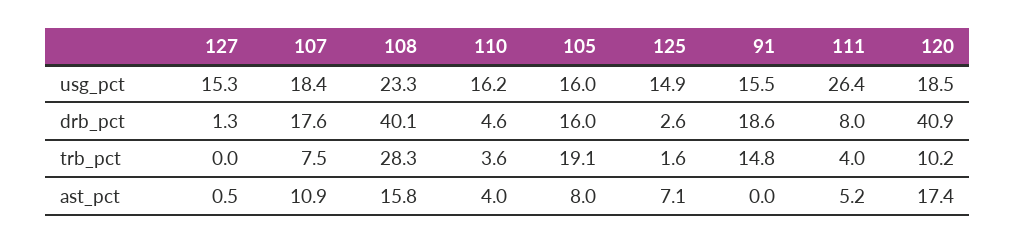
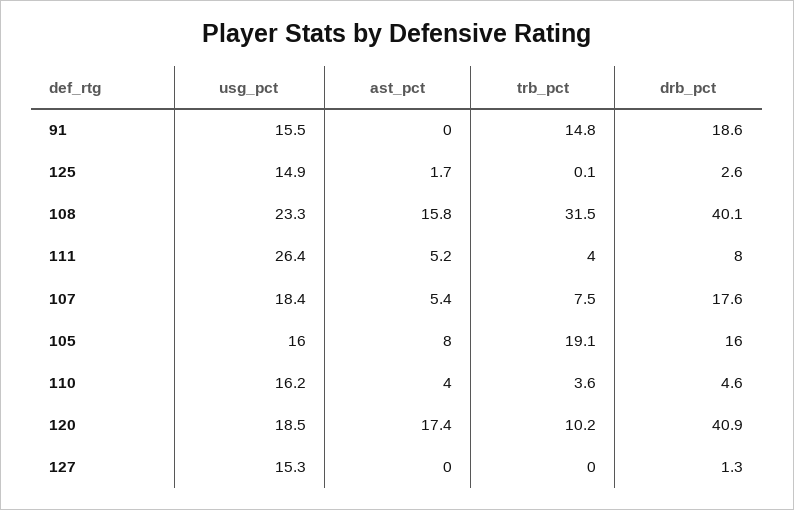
  {
    "127": {
      "usg_pct": 15.3,
      "drb_pct": 1.3,
      "trb_pct": 0,
-     "ast_pct": 0.5
+     "ast_pct": 0
    },
    "107": {
      "usg_pct": 18.4,
      "drb_pct": 17.6,
      "trb_pct": 7.5,
-     "ast_pct": 10.9
+     "ast_pct": 5.4
    },
    "108": {
      "usg_pct": 23.3,
      "drb_pct": 40.1,
-     "trb_pct": 28.3,
+     "trb_pct": 31.5,
      "ast_pct": 15.8
    },
    "110": {
      "usg_pct": 16.2,
      "drb_pct": 4.6,
      "trb_pct": 3.6,
      "ast_pct": 4
    },
    "105": {
      "usg_pct": 16,
      "drb_pct": 16,
      "trb_pct": 19.1,
      "ast_pct": 8
    },
    "125": {
      "usg_pct": 14.9,
      "drb_pct": 2.6,
-     "trb_pct": 1.6,
+     "trb_pct": 0.1,
-     "ast_pct": 7.1
+     "ast_pct": 1.7
    },
    "91": {
      "usg_pct": 15.5,
      "drb_pct": 18.6,
      "trb_pct": 14.8,
      "ast_pct": 0
    },
    "111": {
      "usg_pct": 26.4,
      "drb_pct": 8,
      "trb_pct": 4,
      "ast_pct": 5.2
    },
    "120": {
      "usg_pct": 18.5,
      "drb_pct": 40.9,
      "trb_pct": 10.2,
      "ast_pct": 17.4
    }
  }

